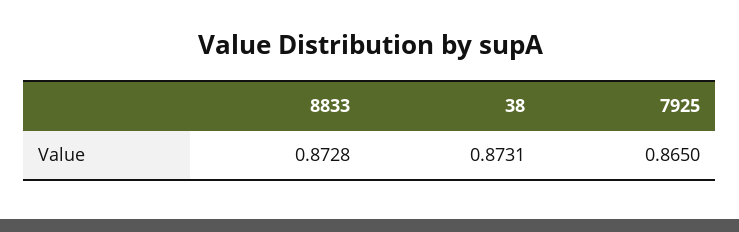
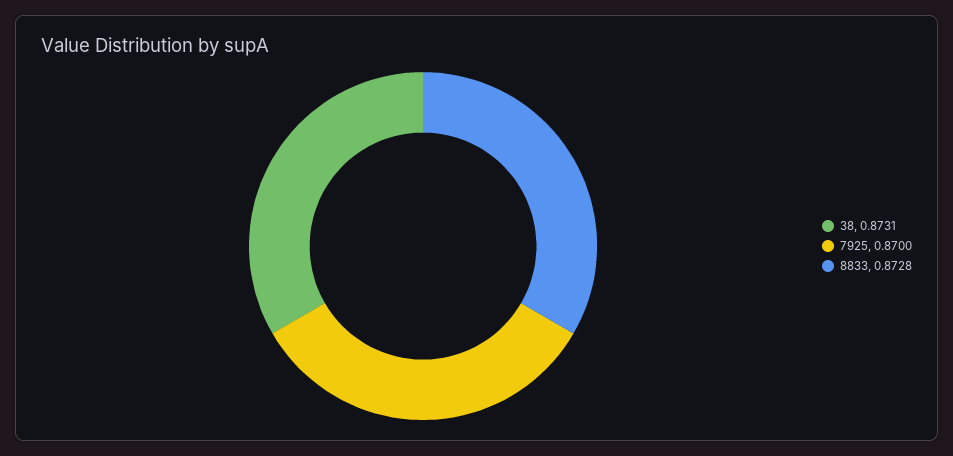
  {
    "8833": 0.8728,
    "38": 0.8731,
-   "7925": 0.865
+   "7925": 0.87
  }

